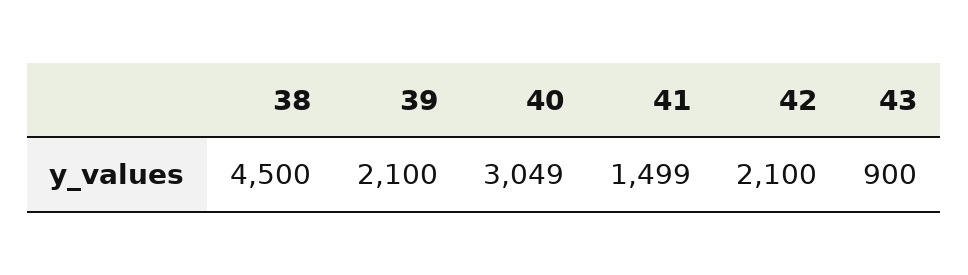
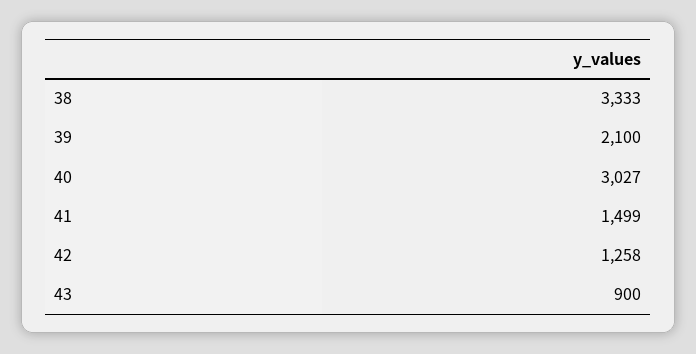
  {
-   "38": 4500,
+   "38": 3333,
    "39": 2100,
-   "40": 3049,
+   "40": 3027,
    "41": 1499,
-   "42": 2100,
+   "42": 1258,
    "43": 900
  }

